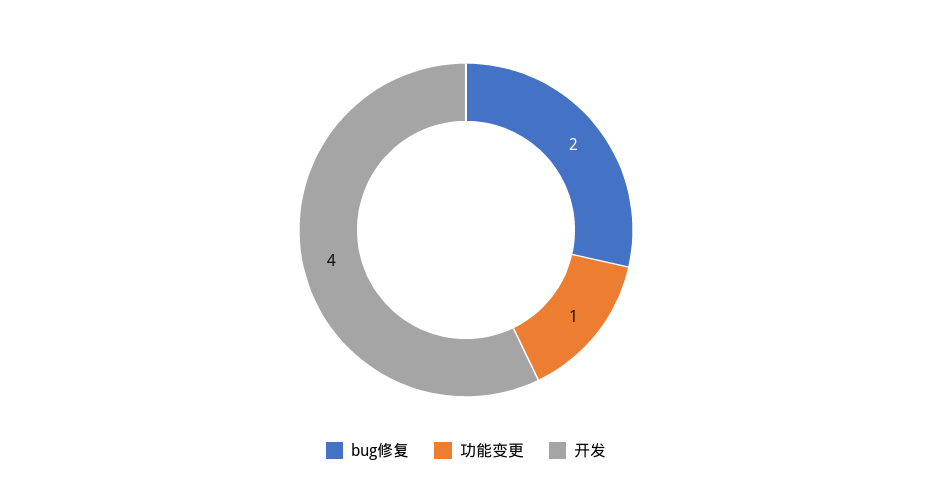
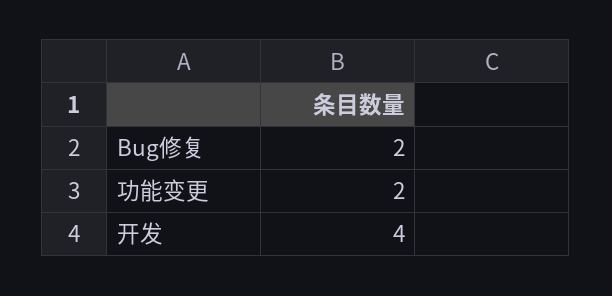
  {
    "bug修复": 2,
-   "功能变更": 1,
+   "功能变更": 2,
    "开发": 4
  }

